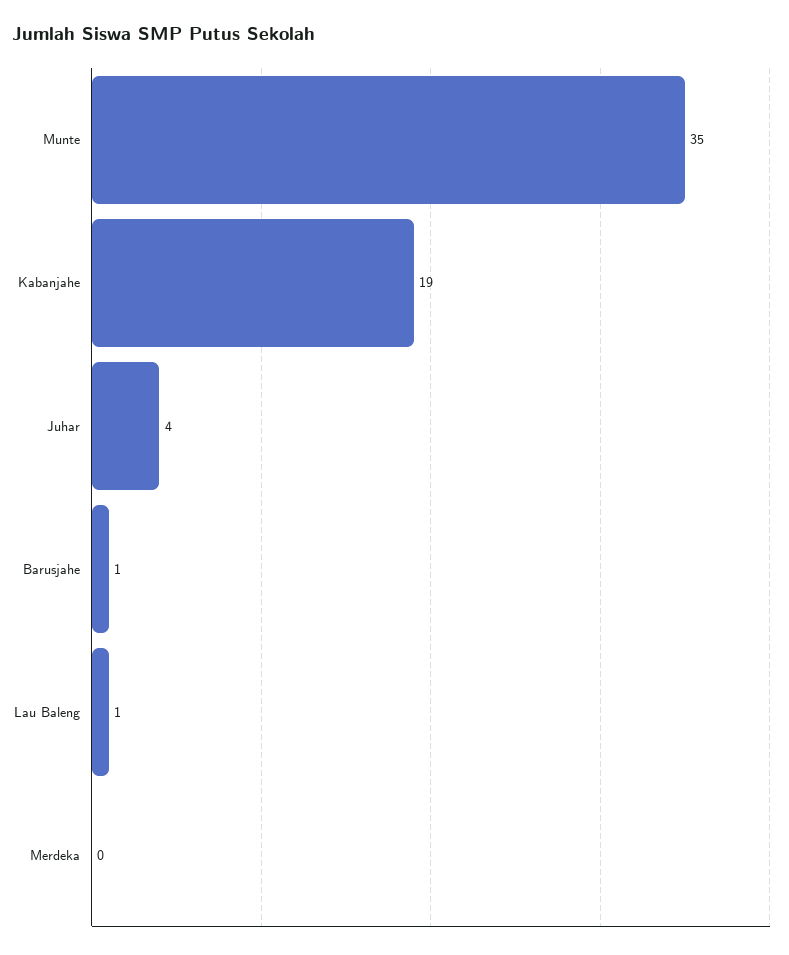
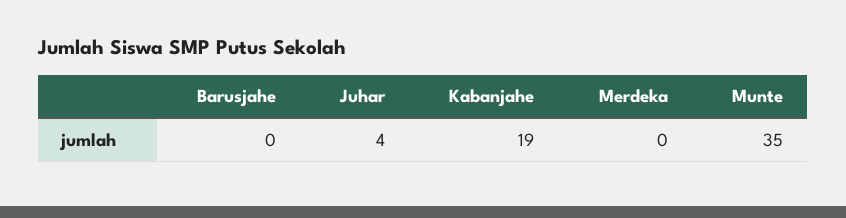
  {
    "Munte": 35,
    "Kabanjahe": 19,
    "Juhar": 4,
-   "Barusjahe": 1,
+   "Barusjahe": 0,
-   "Lau Baleng": 1,
    "Merdeka": 0
  }

